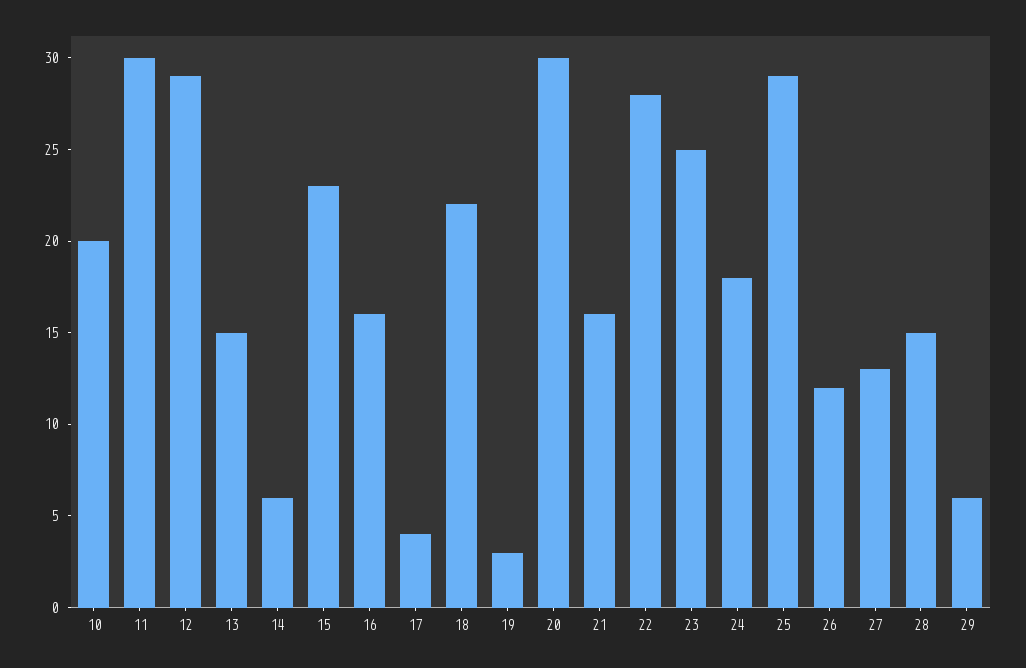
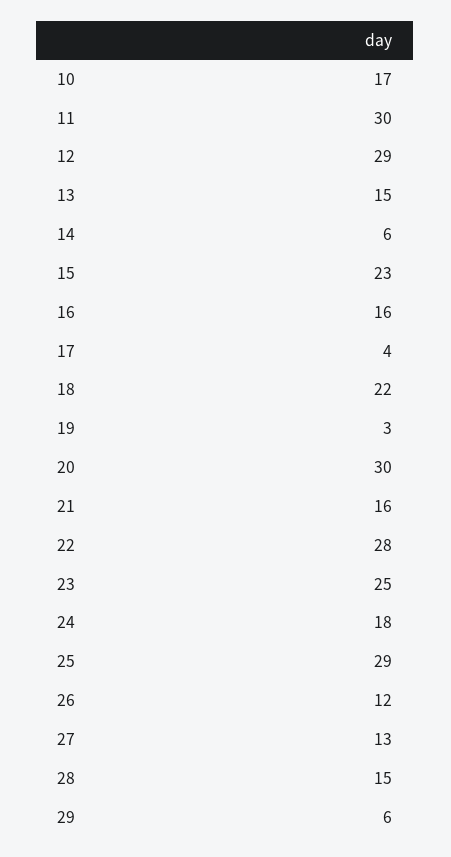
  {
-   "10": 20,
+   "10": 17,
    "11": 30,
    "12": 29,
    "13": 15,
    "14": 6,
    "15": 23,
    "16": 16,
    "17": 4,
    "18": 22,
    "19": 3,
    "20": 30,
    "21": 16,
    "22": 28,
    "23": 25,
    "24": 18,
    "25": 29,
    "26": 12,
    "27": 13,
    "28": 15,
    "29": 6
  }

